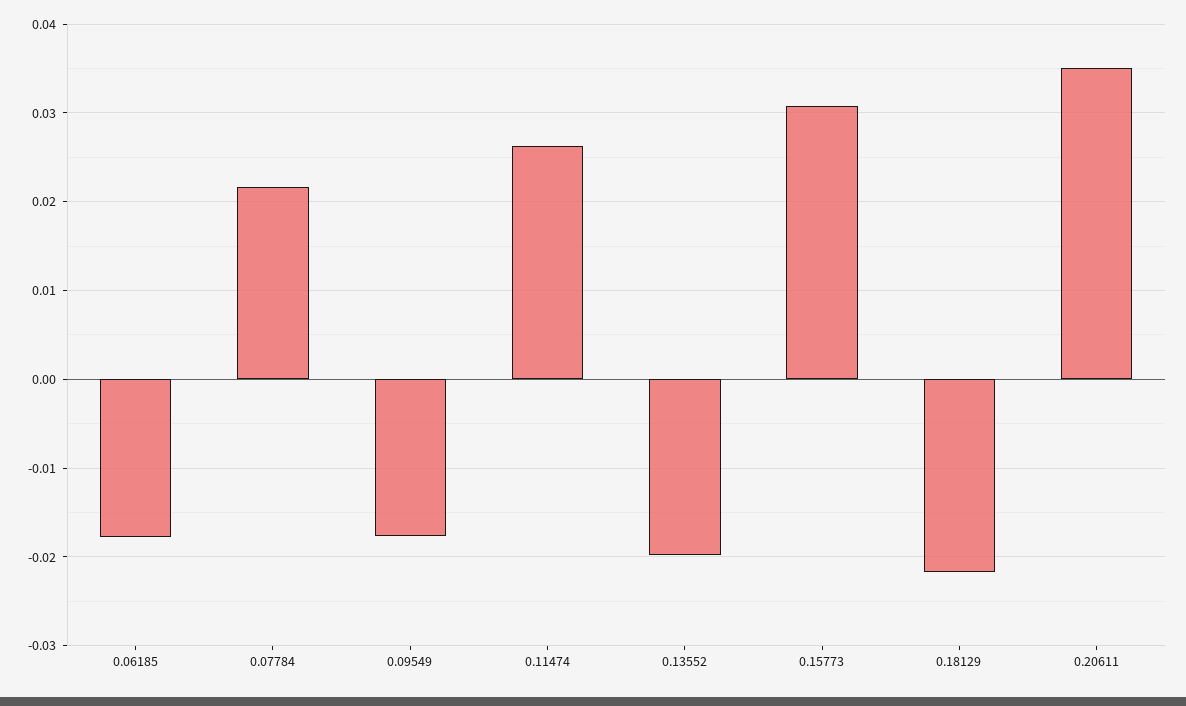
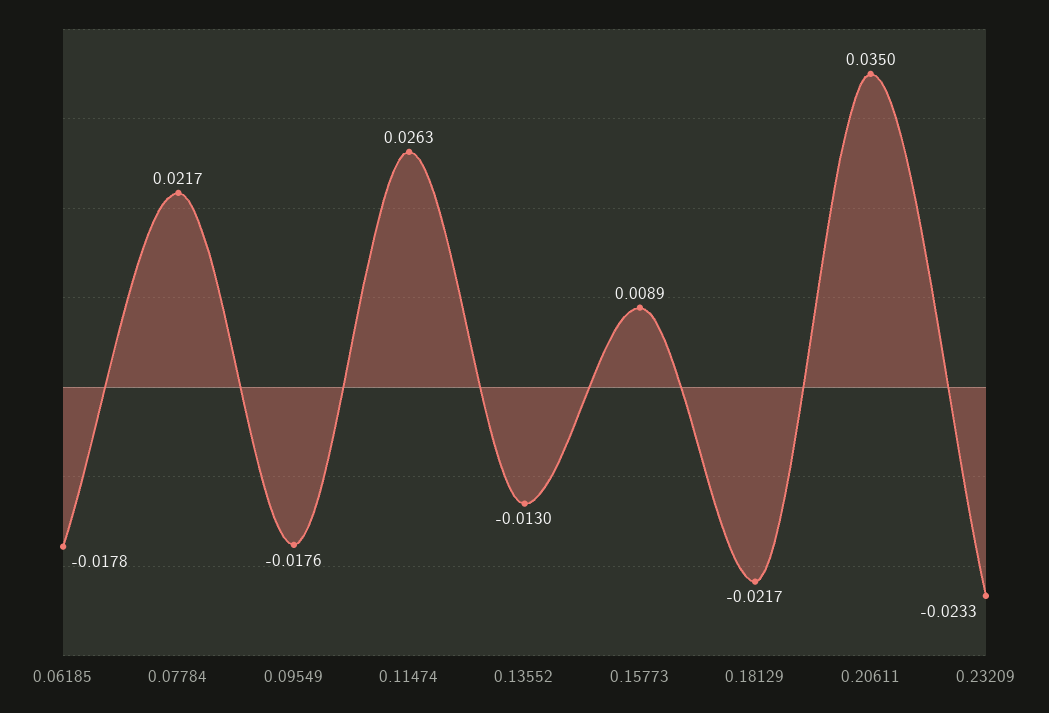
  {
    "0.06185": -0.0178,
    "0.07784": 0.0217,
    "0.09549": -0.0176,
    "0.11474": 0.0263,
-   "0.13552": -0.02,
+   "0.13552": -0.013,
-   "0.15773": 0.031,
+   "0.15773": 0.0089,
    "0.18129": -0.0217,
-   "0.20611": 0.035
+   "0.20611": 0.035,
+   "0.23209": -0.0233
  }

